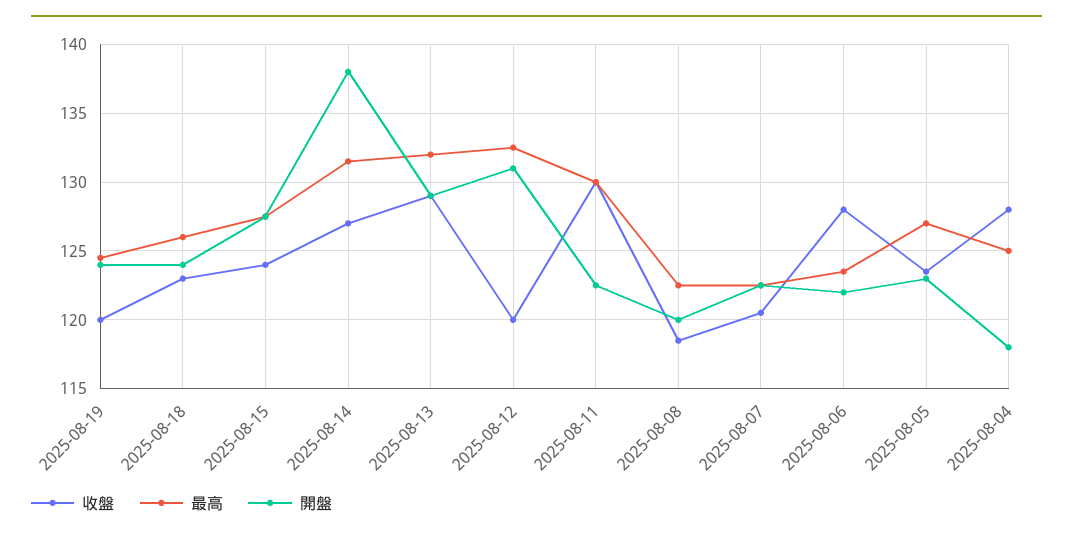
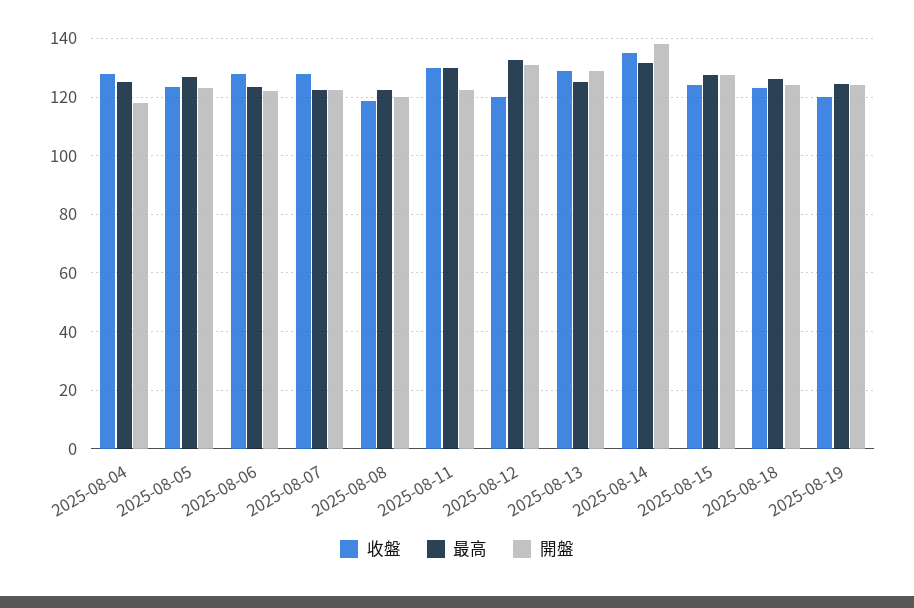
  {
    "收盤": {
      "2025-08-19": 120,
      "2025-08-18": 123,
      "2025-08-15": 124,
-     "2025-08-14": 127,
+     "2025-08-14": 135,
      "2025-08-13": 129,
      "2025-08-12": 120,
      "2025-08-11": 130,
      "2025-08-08": 118.5,
-     "2025-08-07": 120.5,
+     "2025-08-07": 127.5,
      "2025-08-06": 128,
      "2025-08-05": 123.5,
      "2025-08-04": 128
    },
    "最高": {
      "2025-08-19": 124.5,
      "2025-08-18": 126,
      "2025-08-15": 127.5,
      "2025-08-14": 131.5,
-     "2025-08-13": 132,
+     "2025-08-13": 125,
      "2025-08-12": 132.5,
      "2025-08-11": 130,
      "2025-08-08": 122.5,
      "2025-08-07": 122.5,
      "2025-08-06": 123.5,
      "2025-08-05": 127,
      "2025-08-04": 125
    },
    "開盤": {
      "2025-08-19": 124,
      "2025-08-18": 124,
      "2025-08-15": 127.5,
      "2025-08-14": 138,
      "2025-08-13": 129,
      "2025-08-12": 131,
      "2025-08-11": 122.5,
      "2025-08-08": 120,
      "2025-08-07": 122.5,
      "2025-08-06": 122,
      "2025-08-05": 123,
      "2025-08-04": 118
    }
  }

